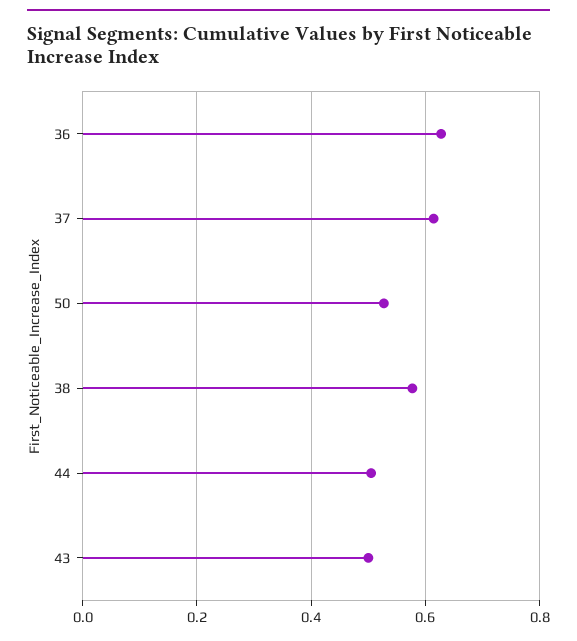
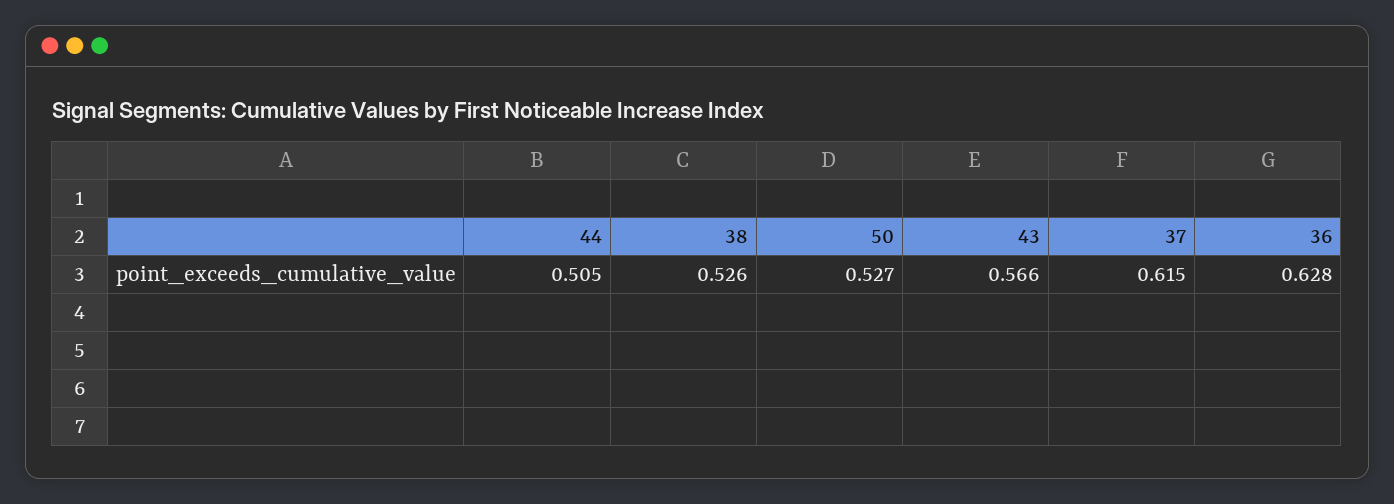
  {
    "36": 0.628,
    "37": 0.615,
    "50": 0.527,
-   "38": 0.58,
+   "38": 0.526,
    "44": 0.505,
-   "43": 0.5
+   "43": 0.566
  }

